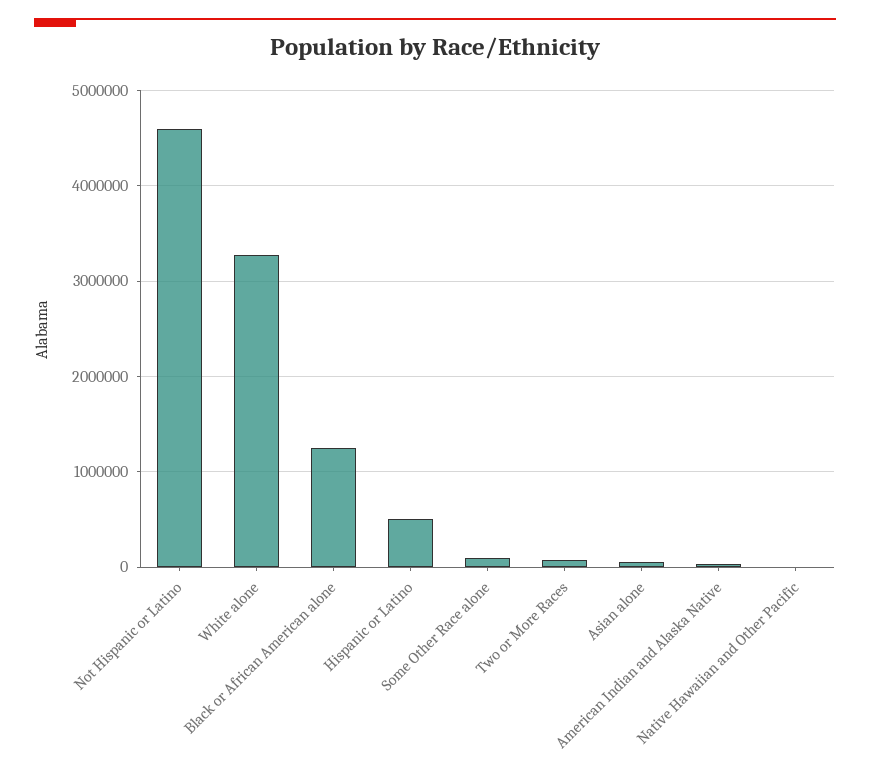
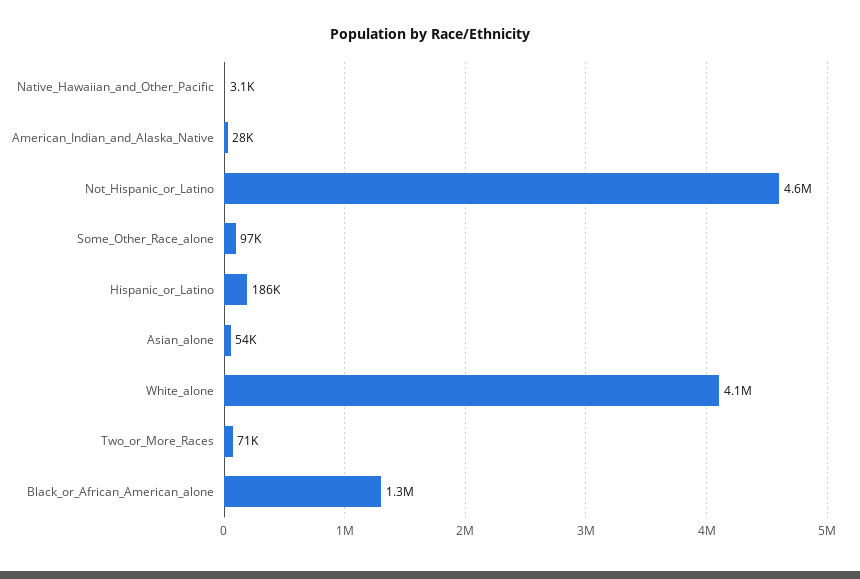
  {
    "Not Hispanic or Latino": 4600000,
-   "White alone": 3300000,
+   "White alone": 4100000,
    "Black or African American alone": 1300000,
-   "Hispanic or Latino": 500000,
+   "Hispanic or Latino": 186000,
    "Some Other Race alone": 97000,
    "Two or More Races": 71000,
    "Asian alone": 54000,
    "American Indian and Alaska Native": 28000,
    "Native Hawaiian and Other Pacific": 3100
  }

